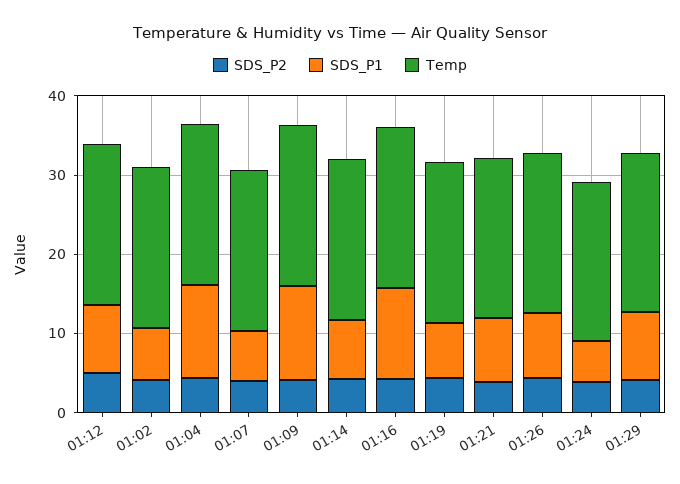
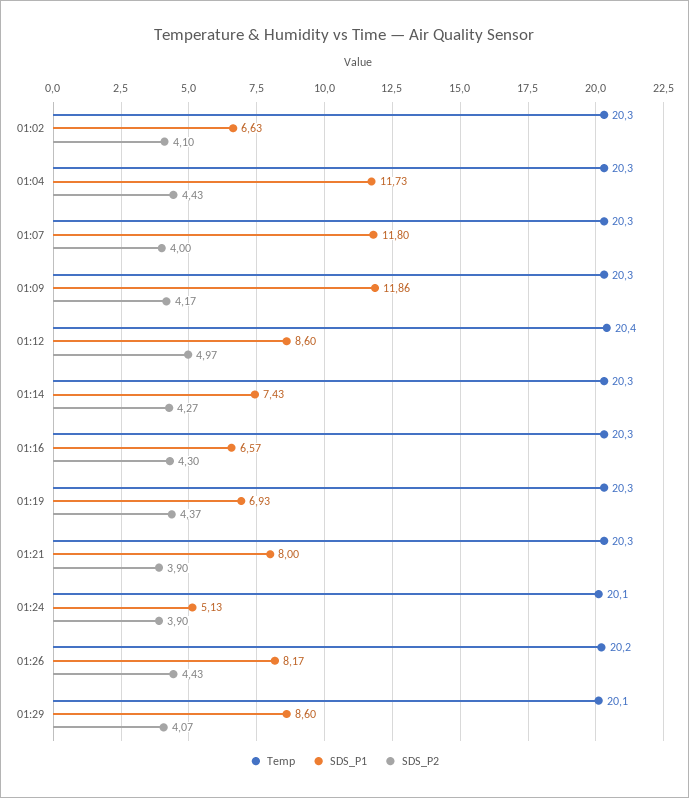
  {
    "SDS_P2": {
      "01:12": 4.97,
      "01:02": 4.1,
      "01:04": 4.43,
      "01:07": 4,
      "01:09": 4.17,
      "01:14": 4.27,
      "01:16": 4.3,
      "01:19": 4.37,
      "01:21": 3.9,
      "01:26": 4.43,
      "01:24": 3.9,
      "01:29": 4.07
    },
    "SDS_P1": {
      "01:12": 8.6,
      "01:02": 6.63,
      "01:04": 11.73,
-     "01:07": 6,
+     "01:07": 11.8,
      "01:09": 11.86,
      "01:14": 7.43,
-     "01:16": 12,
+     "01:16": 6.57,
      "01:19": 6.93,
      "01:21": 8,
      "01:26": 8.17,
      "01:24": 5.13,
      "01:29": 8.6
    },
    "Temp": {
      "01:12": 20.4,
      "01:02": 20.3,
      "01:04": 20.3,
      "01:07": 20.3,
      "01:09": 20.3,
      "01:14": 20.3,
      "01:16": 20.3,
      "01:19": 20.3,
      "01:21": 20.3,
      "01:26": 20.2,
      "01:24": 20.1,
      "01:29": 20.1
    }
  }

